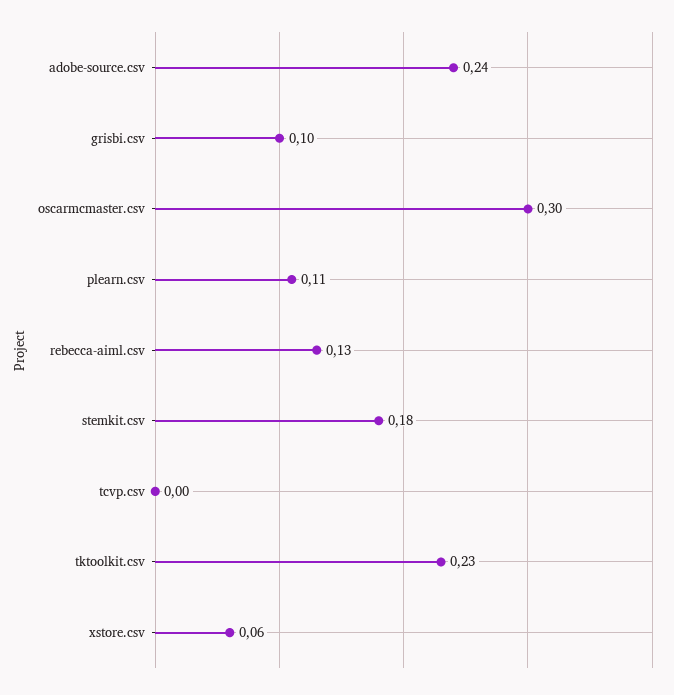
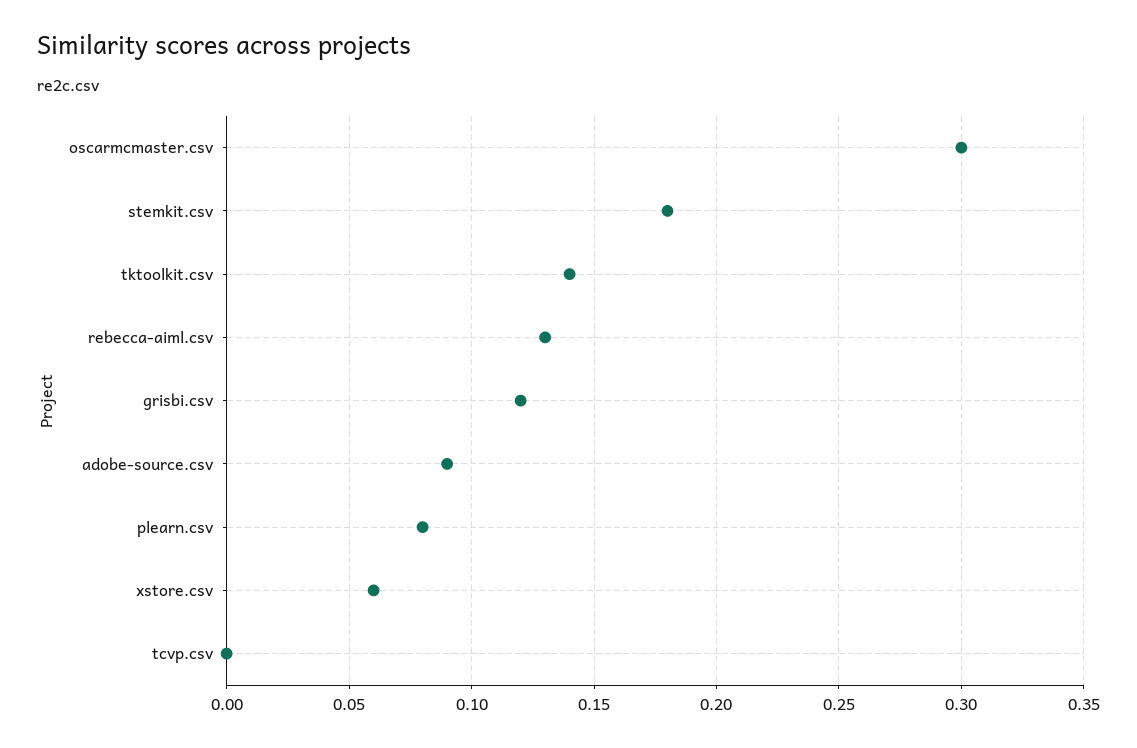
  {
-   "adobe-source.csv": 0.24,
+   "adobe-source.csv": 0.09,
-   "grisbi.csv": 0.1,
+   "grisbi.csv": 0.12,
    "oscarmcmaster.csv": 0.3,
-   "plearn.csv": 0.11,
+   "plearn.csv": 0.08,
    "rebecca-aiml.csv": 0.13,
    "stemkit.csv": 0.18,
    "tcvp.csv": 0,
-   "tktoolkit.csv": 0.23,
+   "tktoolkit.csv": 0.14,
    "xstore.csv": 0.06
  }

